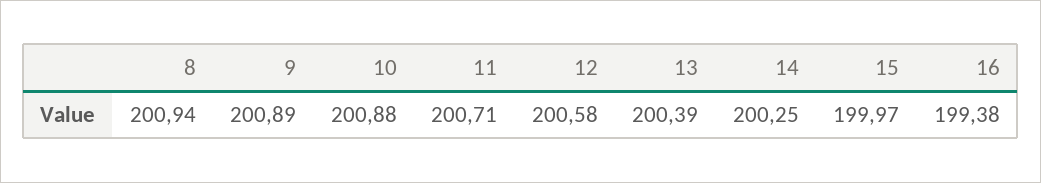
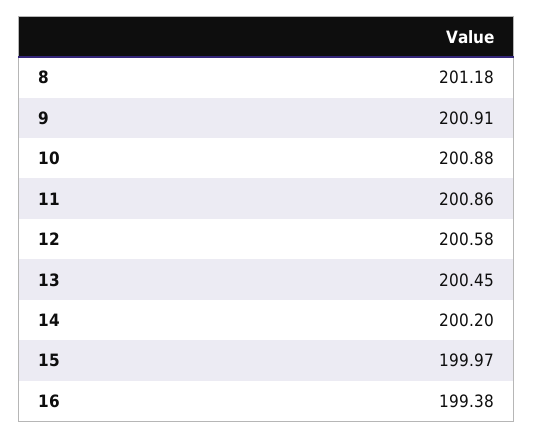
  {
-   "8": 200.94,
+   "8": 201.18,
-   "9": 200.89,
+   "9": 200.91,
    "10": 200.88,
-   "11": 200.71,
+   "11": 200.86,
    "12": 200.58,
-   "13": 200.39,
+   "13": 200.45,
-   "14": 200.25,
+   "14": 200.2,
    "15": 199.97,
    "16": 199.38
  }

